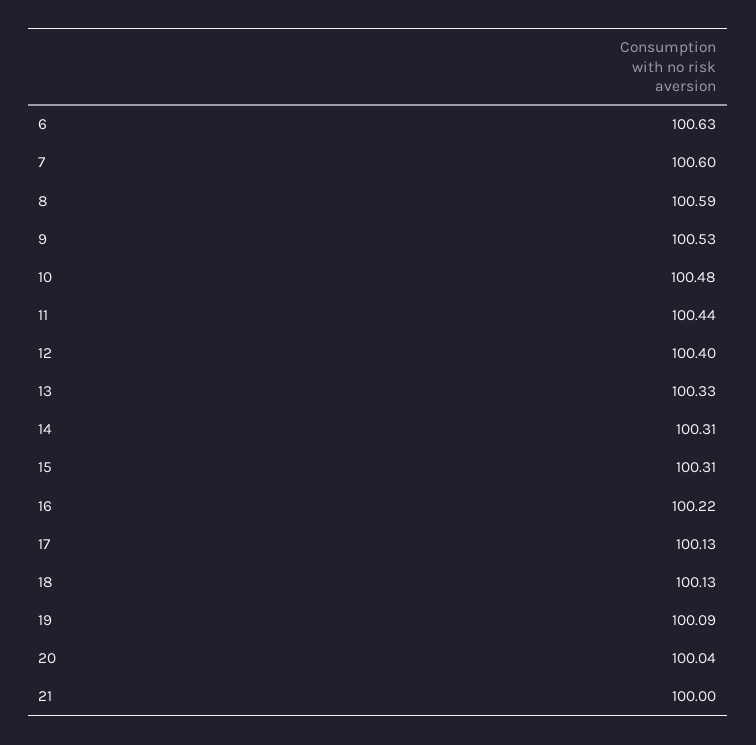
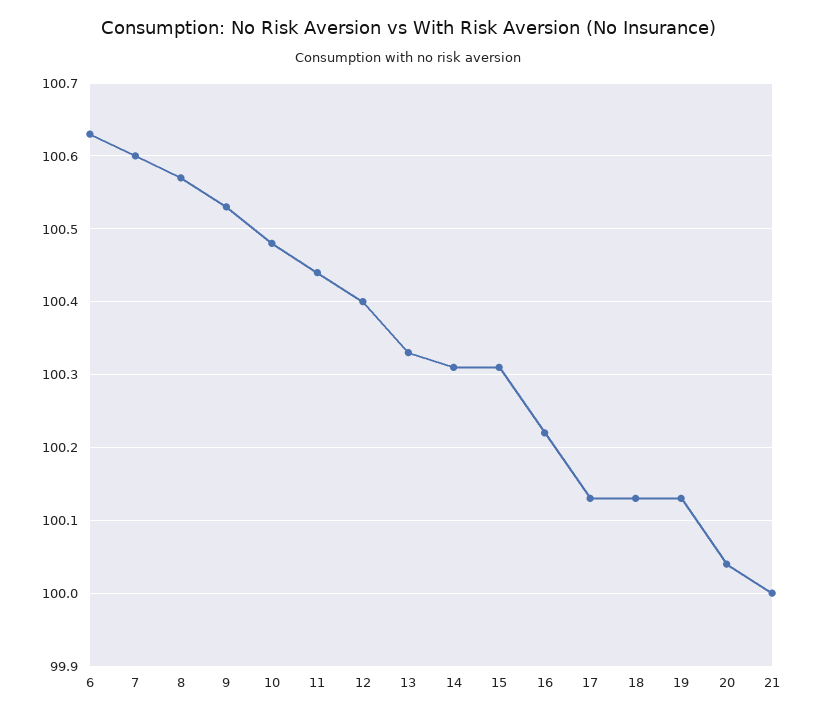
  {
    "6": 100.63,
    "7": 100.6,
-   "8": 100.59,
+   "8": 100.57,
    "9": 100.53,
    "10": 100.48,
    "11": 100.44,
    "12": 100.4,
    "13": 100.33,
    "14": 100.31,
    "15": 100.31,
    "16": 100.22,
    "17": 100.13,
    "18": 100.13,
-   "19": 100.09,
+   "19": 100.13,
    "20": 100.04,
    "21": 100
  }

